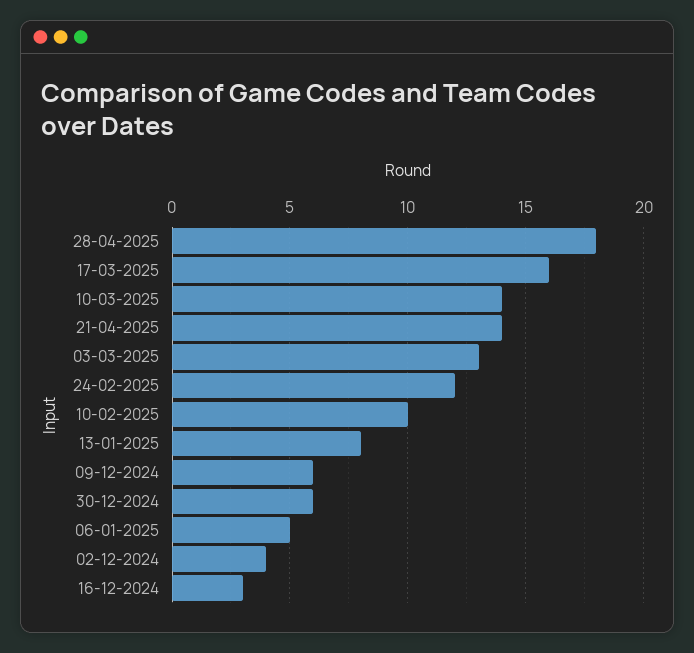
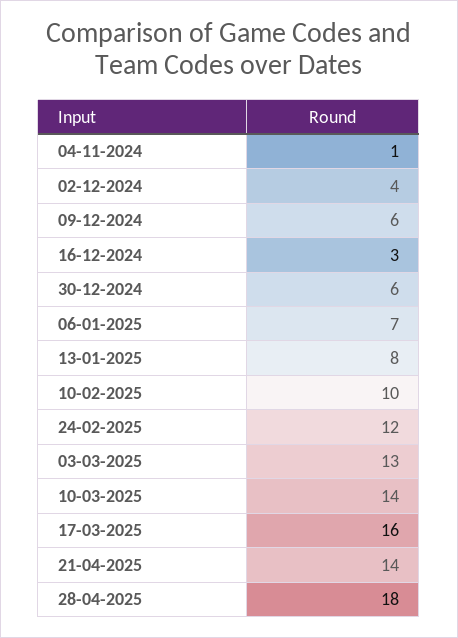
  {
    "28-04-2025": 18,
    "17-03-2025": 16,
    "10-03-2025": 14,
    "21-04-2025": 14,
    "03-03-2025": 13,
    "24-02-2025": 12,
    "10-02-2025": 10,
    "13-01-2025": 8,
    "09-12-2024": 6,
    "30-12-2024": 6,
-   "06-01-2025": 5,
+   "06-01-2025": 7,
    "02-12-2024": 4,
-   "16-12-2024": 3
+   "16-12-2024": 3,
+   "04-11-2024": 1
  }

